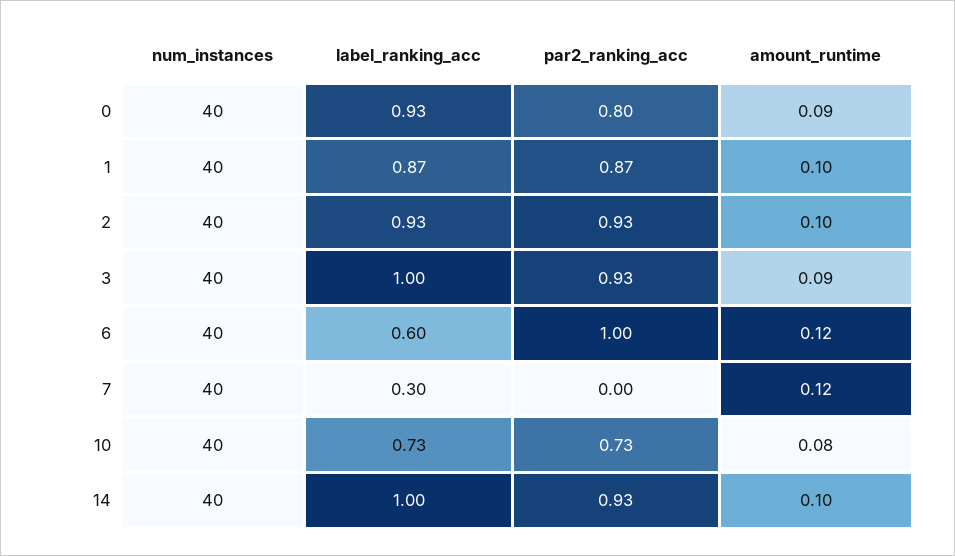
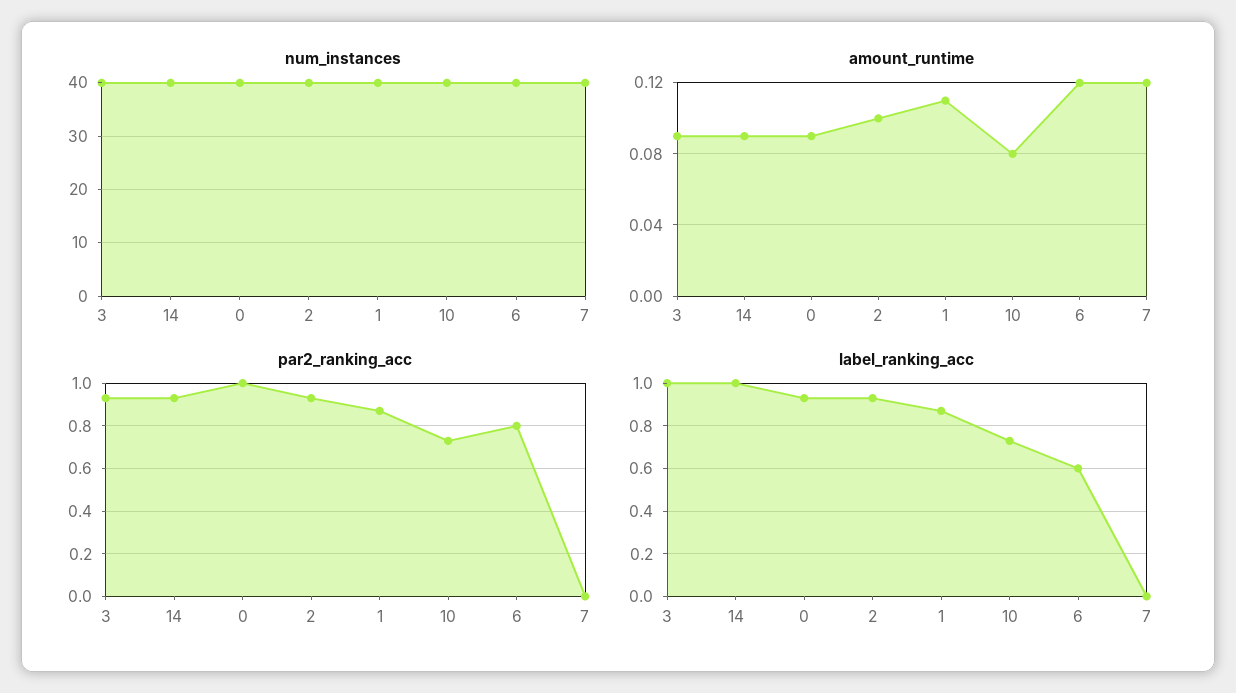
  {
    "num_instances": {
      "0": 40,
      "1": 40,
      "2": 40,
      "3": 40,
      "6": 40,
      "7": 40,
      "10": 40,
      "14": 40
    },
    "label_ranking_acc": {
      "0": 0.93,
      "1": 0.87,
      "2": 0.93,
      "3": 1,
      "6": 0.6,
-     "7": 0.3,
+     "7": 0,
      "10": 0.73,
      "14": 1
    },
    "par2_ranking_acc": {
-     "0": 0.8,
+     "0": 1,
      "1": 0.87,
      "2": 0.93,
      "3": 0.93,
-     "6": 1,
+     "6": 0.8,
      "7": 0,
      "10": 0.73,
      "14": 0.93
    },
    "amount_runtime": {
      "0": 0.09,
-     "1": 0.1,
+     "1": 0.11,
      "2": 0.1,
      "3": 0.09,
      "6": 0.12,
      "7": 0.12,
      "10": 0.08,
-     "14": 0.1
+     "14": 0.09
    }
  }

